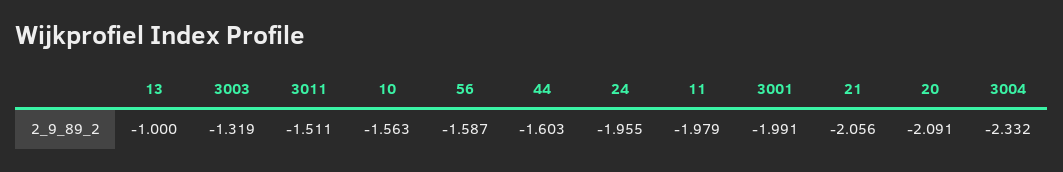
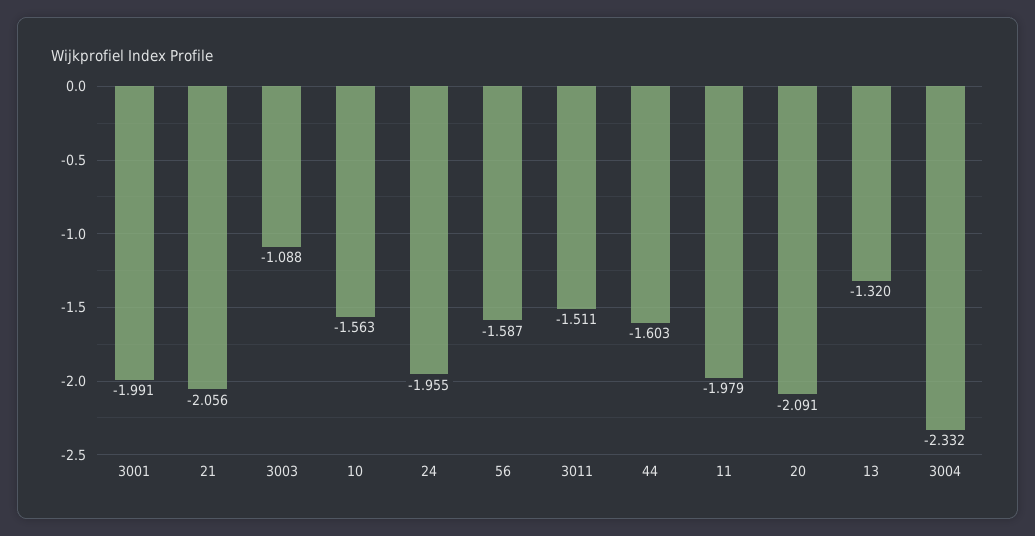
  {
-   "13": -1,
+   "13": -1.32,
-   "3003": -1.319,
+   "3003": -1.088,
    "3011": -1.511,
    "10": -1.563,
    "56": -1.587,
    "44": -1.603,
    "24": -1.955,
    "11": -1.979,
    "3001": -1.991,
    "21": -2.056,
    "20": -2.091,
    "3004": -2.332
  }

